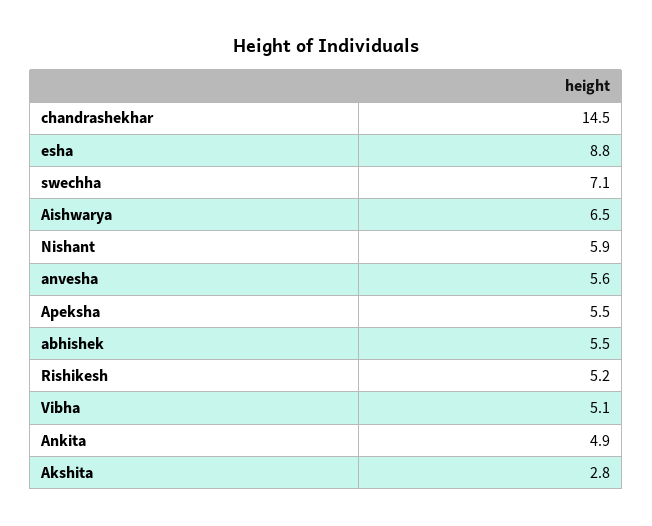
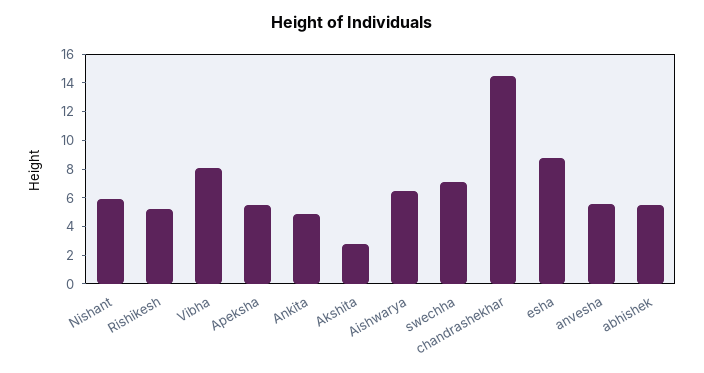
  {
    "chandrashekhar": 14.5,
    "esha": 8.8,
    "swechha": 7.1,
    "Aishwarya": 6.5,
    "Nishant": 5.9,
    "anvesha": 5.6,
    "Apeksha": 5.5,
    "abhishek": 5.5,
    "Rishikesh": 5.2,
-   "Vibha": 5.1,
+   "Vibha": 8,
    "Ankita": 4.9,
    "Akshita": 2.8
  }

